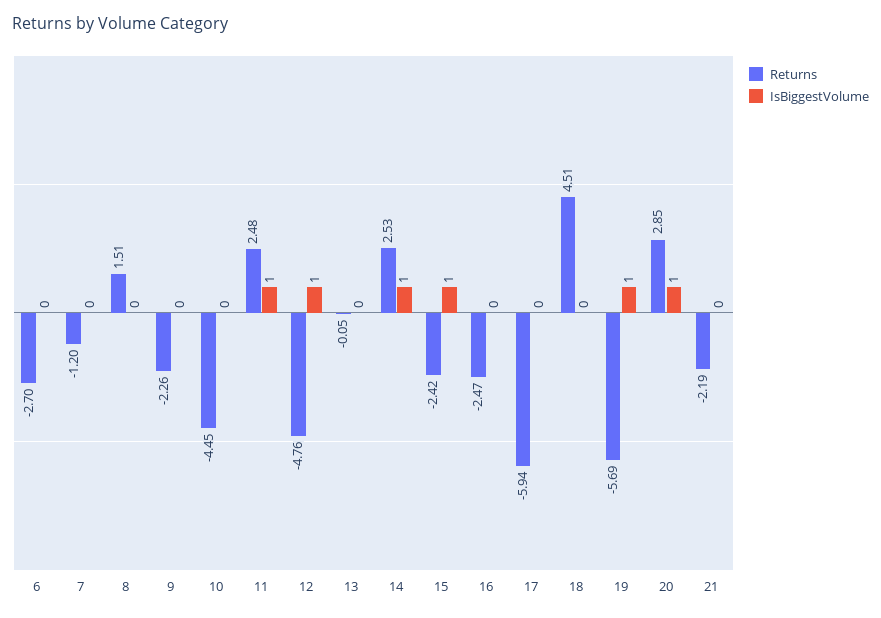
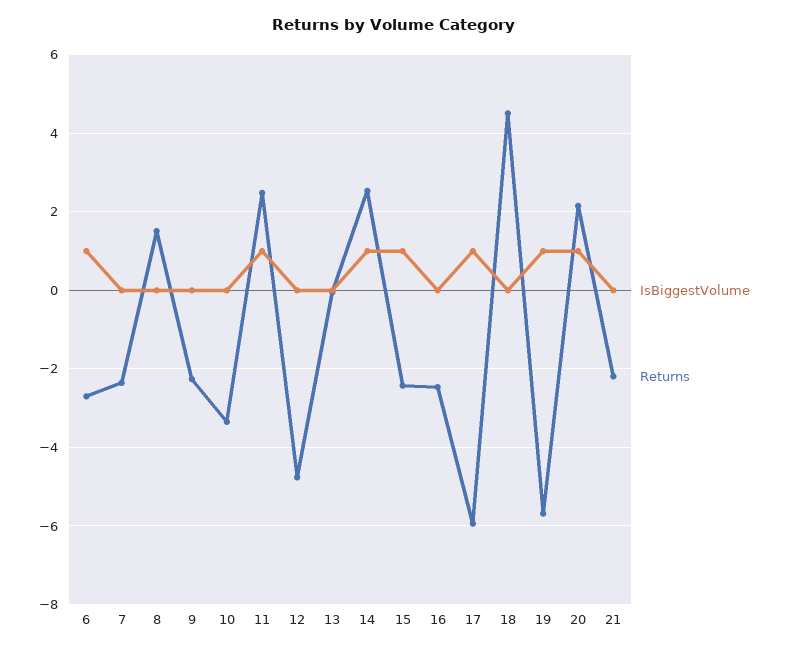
  {
    "Returns": {
      "6": -2.7,
-     "7": -1.2,
+     "7": -2.4,
      "8": 1.51,
      "9": -2.26,
-     "10": -4.45,
+     "10": -3.4,
      "11": 2.48,
      "12": -4.76,
      "13": -0.05,
      "14": 2.53,
      "15": -2.42,
      "16": -2.47,
      "17": -5.94,
      "18": 4.51,
      "19": -5.69,
-     "20": 2.85,
+     "20": 2.2,
      "21": -2.19
    },
    "IsBiggestVolume": {
-     "6": 0,
+     "6": 1,
      "7": 0,
      "8": 0,
      "9": 0,
      "10": 0,
      "11": 1,
-     "12": 1,
+     "12": 0,
      "13": 0,
      "14": 1,
      "15": 1,
      "16": 0,
-     "17": 0,
+     "17": 1,
      "18": 0,
      "19": 1,
      "20": 1,
      "21": 0
    }
  }

